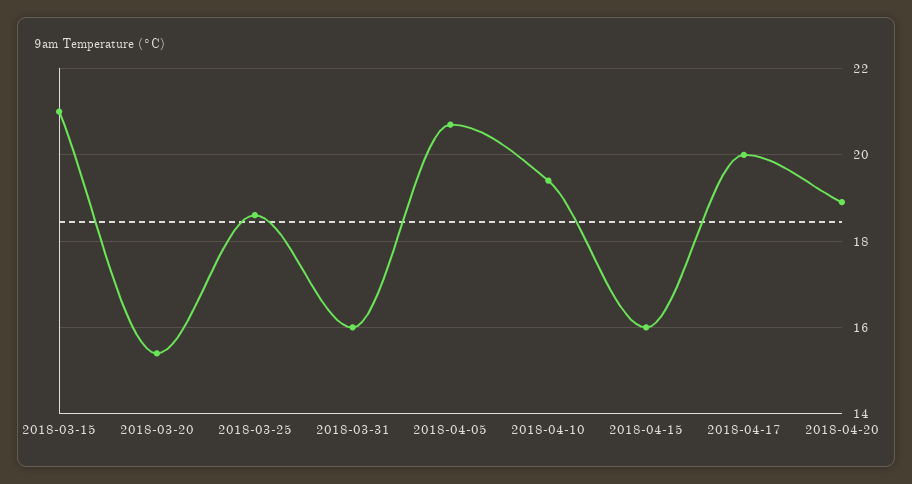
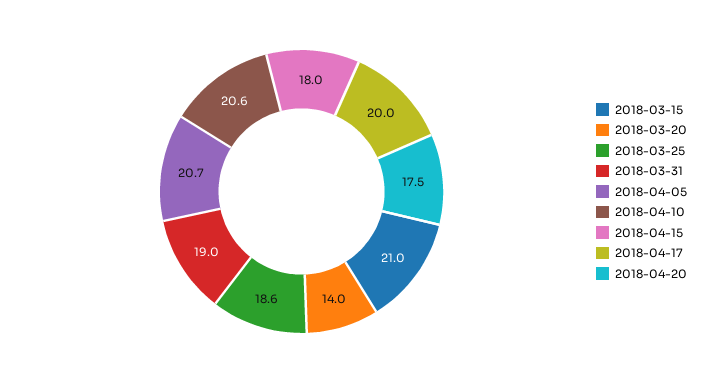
  {
    "2018-03-15": 21,
-   "2018-03-20": 15.5,
+   "2018-03-20": 14,
    "2018-03-25": 18.6,
-   "2018-03-31": 16,
+   "2018-03-31": 19,
    "2018-04-05": 20.7,
-   "2018-04-10": 19.5,
+   "2018-04-10": 20.6,
-   "2018-04-15": 16,
+   "2018-04-15": 18,
    "2018-04-17": 20,
-   "2018-04-20": 19
+   "2018-04-20": 17.5
  }

